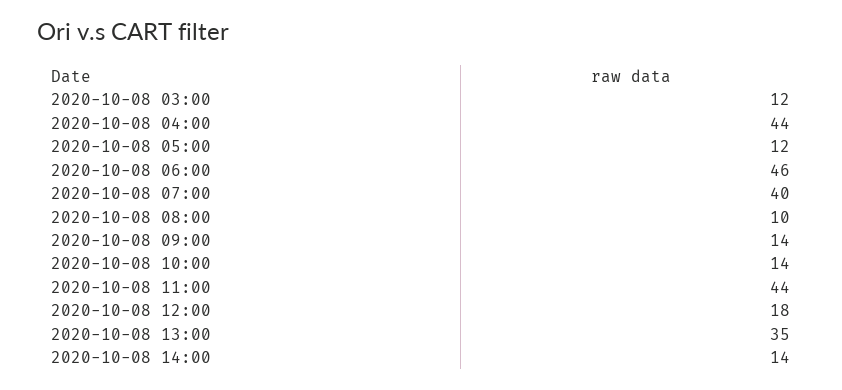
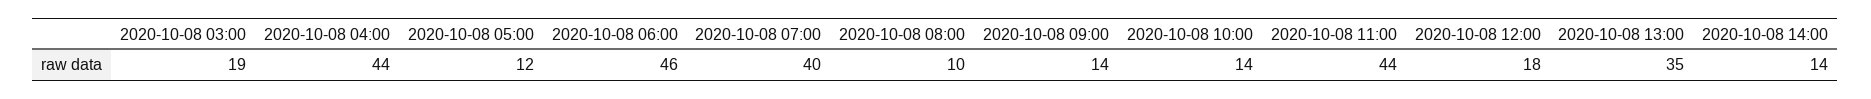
  {
-   "2020-10-08 03:00": 12,
+   "2020-10-08 03:00": 19,
    "2020-10-08 04:00": 44,
    "2020-10-08 05:00": 12,
    "2020-10-08 06:00": 46,
    "2020-10-08 07:00": 40,
    "2020-10-08 08:00": 10,
    "2020-10-08 09:00": 14,
    "2020-10-08 10:00": 14,
    "2020-10-08 11:00": 44,
    "2020-10-08 12:00": 18,
    "2020-10-08 13:00": 35,
    "2020-10-08 14:00": 14
  }

